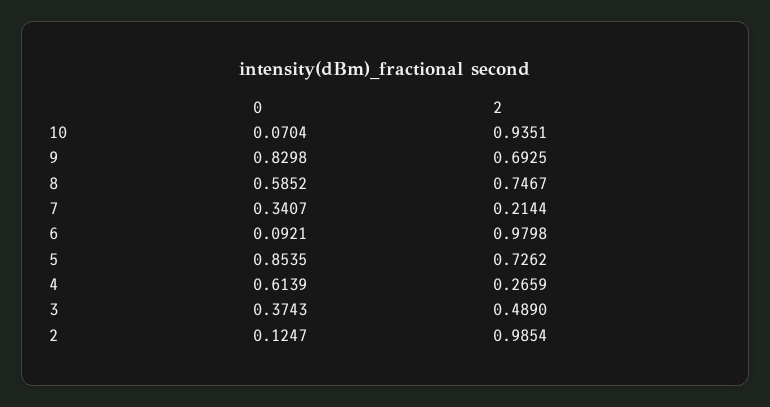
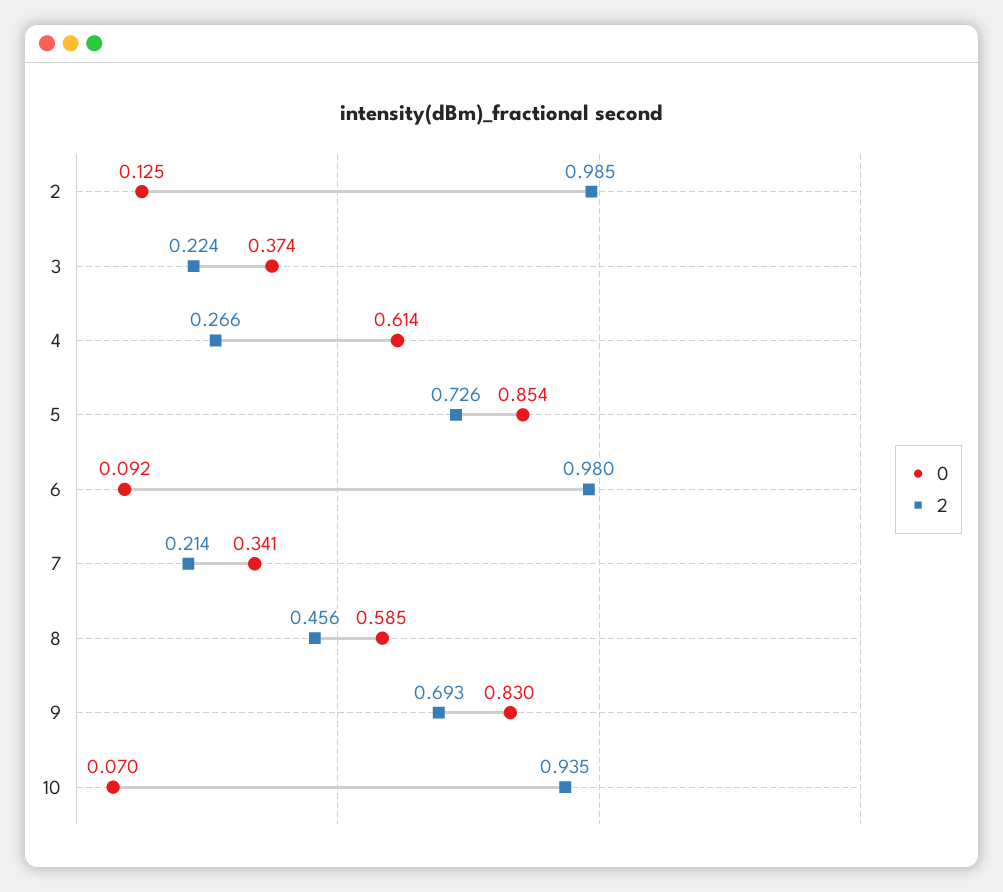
  {
    "0": {
      "10": 0.0704,
      "9": 0.8298,
      "8": 0.5852,
      "7": 0.3407,
      "6": 0.0921,
      "5": 0.8535,
      "4": 0.6139,
      "3": 0.3743,
      "2": 0.1247
    },
    "2": {
      "10": 0.9351,
      "9": 0.6925,
-     "8": 0.7467,
+     "8": 0.456,
      "7": 0.2144,
      "6": 0.9798,
      "5": 0.7262,
      "4": 0.2659,
-     "3": 0.489,
+     "3": 0.224,
      "2": 0.9854
    }
  }

